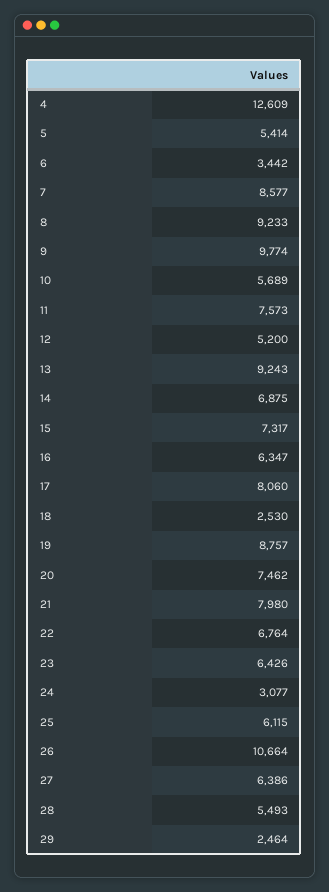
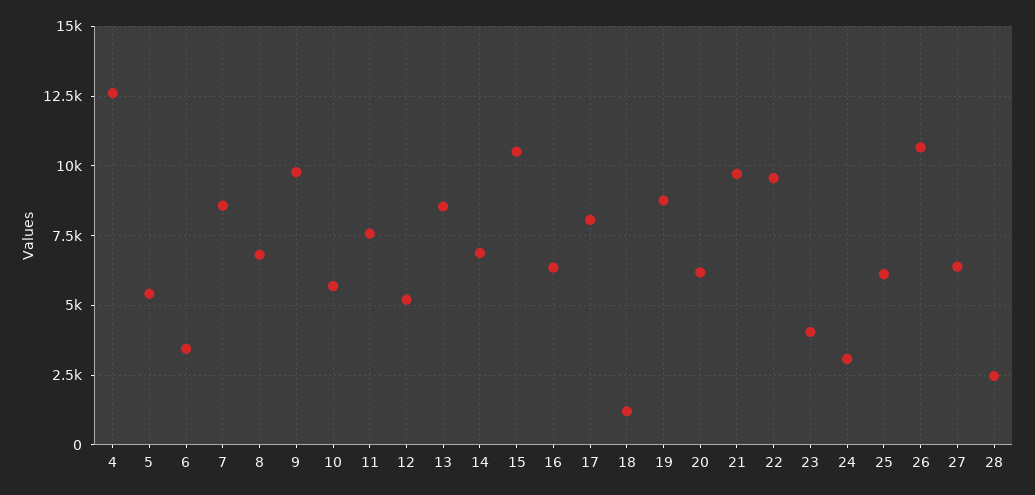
  {
    "4": 12609,
    "5": 5414,
    "6": 3442,
    "7": 8577,
-   "8": 9233,
+   "8": 6750,
    "9": 9774,
    "10": 5689,
    "11": 7573,
    "12": 5200,
-   "13": 9243,
+   "13": 8500,
    "14": 6875,
-   "15": 7317,
+   "15": 10500,
    "16": 6347,
    "17": 8060,
-   "18": 2530,
+   "18": 1250,
    "19": 8757,
-   "20": 7462,
+   "20": 6250,
-   "21": 7980,
+   "21": 9750,
-   "22": 6764,
+   "22": 9500,
-   "23": 6426,
+   "23": 4000,
    "24": 3077,
    "25": 6115,
    "26": 10664,
    "27": 6386,
-   "28": 5493,
+   "28": 2500
-   "29": 2464
  }

